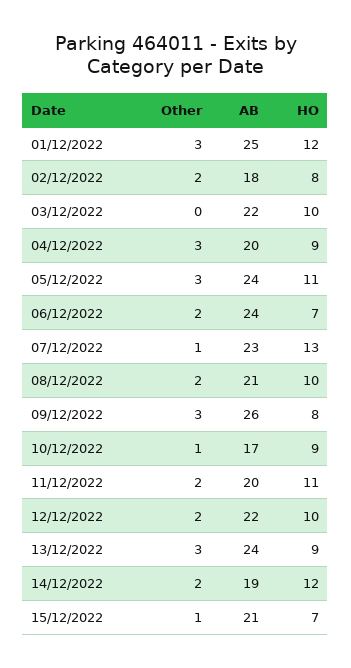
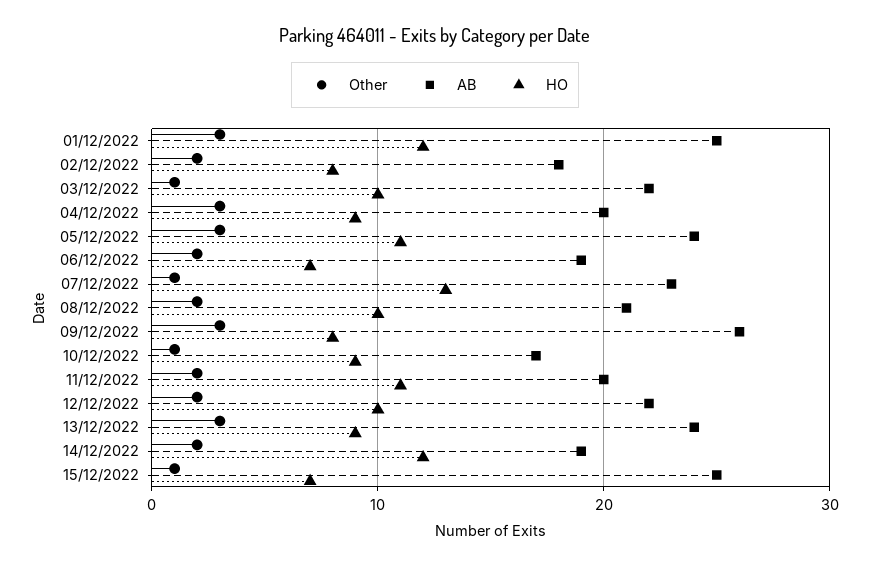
  {
    "Other": {
      "01/12/2022": 3,
      "02/12/2022": 2,
-     "03/12/2022": 0,
+     "03/12/2022": 1,
      "04/12/2022": 3,
      "05/12/2022": 3,
      "06/12/2022": 2,
      "07/12/2022": 1,
      "08/12/2022": 2,
      "09/12/2022": 3,
      "10/12/2022": 1,
      "11/12/2022": 2,
      "12/12/2022": 2,
      "13/12/2022": 3,
      "14/12/2022": 2,
      "15/12/2022": 1
    },
    "AB": {
      "01/12/2022": 25,
      "02/12/2022": 18,
      "03/12/2022": 22,
      "04/12/2022": 20,
      "05/12/2022": 24,
-     "06/12/2022": 24,
+     "06/12/2022": 19,
      "07/12/2022": 23,
      "08/12/2022": 21,
      "09/12/2022": 26,
      "10/12/2022": 17,
      "11/12/2022": 20,
      "12/12/2022": 22,
      "13/12/2022": 24,
      "14/12/2022": 19,
-     "15/12/2022": 21
+     "15/12/2022": 25
    },
    "HO": {
      "01/12/2022": 12,
      "02/12/2022": 8,
      "03/12/2022": 10,
      "04/12/2022": 9,
      "05/12/2022": 11,
      "06/12/2022": 7,
      "07/12/2022": 13,
      "08/12/2022": 10,
      "09/12/2022": 8,
      "10/12/2022": 9,
      "11/12/2022": 11,
      "12/12/2022": 10,
      "13/12/2022": 9,
      "14/12/2022": 12,
      "15/12/2022": 7
    }
  }

